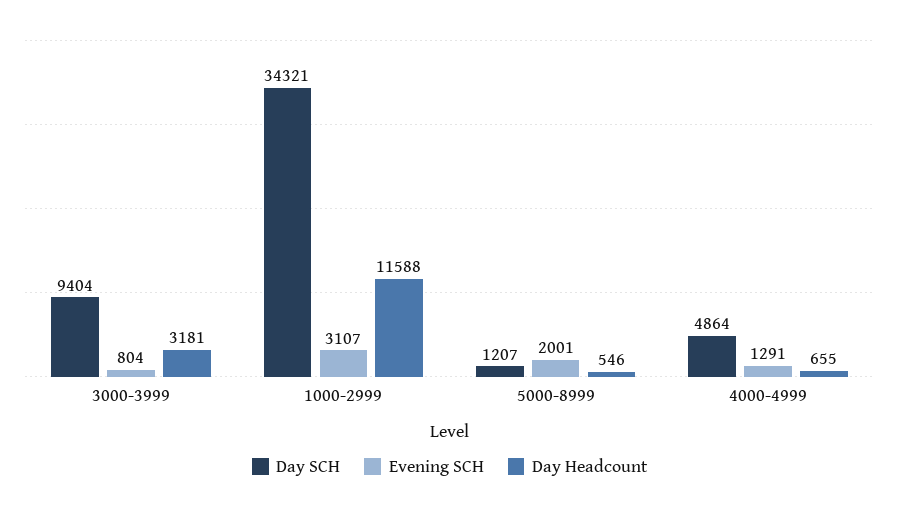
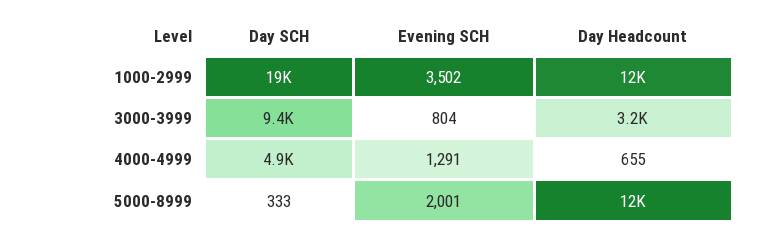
  {
    "Day SCH": {
      "3000-3999": 9404,
-     "1000-2999": 34321,
+     "1000-2999": 19000,
-     "5000-8999": 1207,
+     "5000-8999": 333,
      "4000-4999": 4864
    },
    "Evening SCH": {
      "3000-3999": 804,
-     "1000-2999": 3107,
+     "1000-2999": 3502,
      "5000-8999": 2001,
      "4000-4999": 1291
    },
    "Day Headcount": {
      "3000-3999": 3181,
      "1000-2999": 11588,
-     "5000-8999": 546,
+     "5000-8999": 12000,
      "4000-4999": 655
    }
  }

